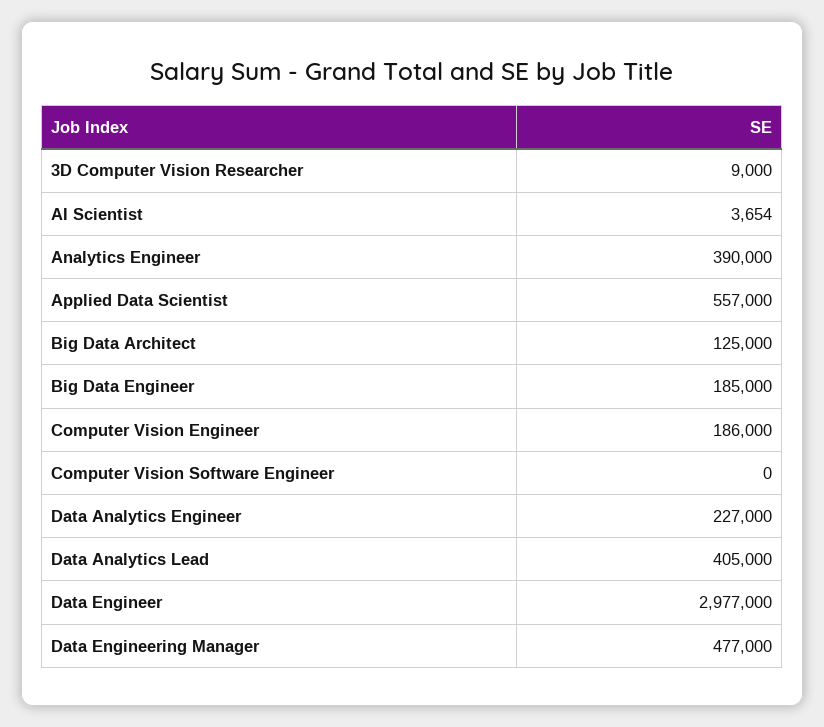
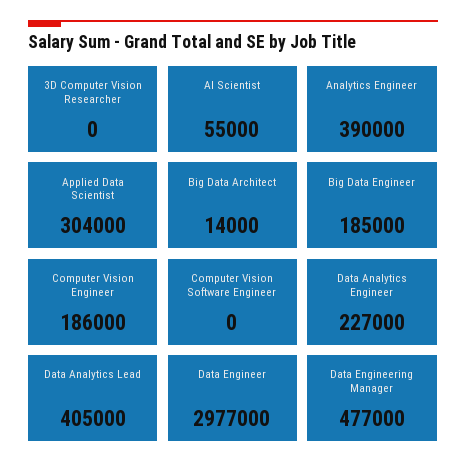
  {
-   "3D Computer Vision Researcher": 9000,
+   "3D Computer Vision Researcher": 0,
-   "AI Scientist": 3654,
+   "AI Scientist": 55000,
    "Analytics Engineer": 390000,
-   "Applied Data Scientist": 557000,
+   "Applied Data Scientist": 304000,
-   "Big Data Architect": 125000,
+   "Big Data Architect": 14000,
    "Big Data Engineer": 185000,
    "Computer Vision Engineer": 186000,
    "Computer Vision Software Engineer": 0,
    "Data Analytics Engineer": 227000,
    "Data Analytics Lead": 405000,
    "Data Engineer": 2977000,
    "Data Engineering Manager": 477000
  }

